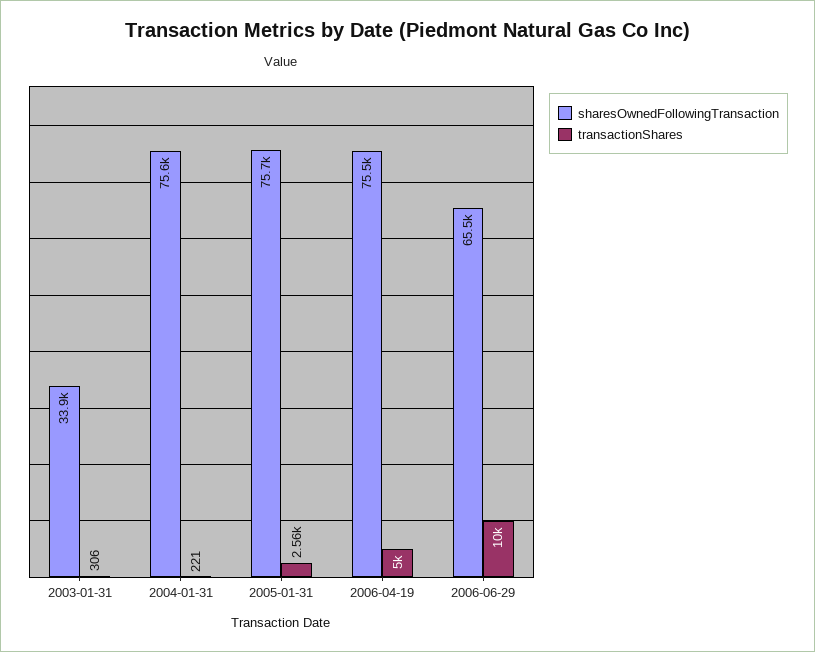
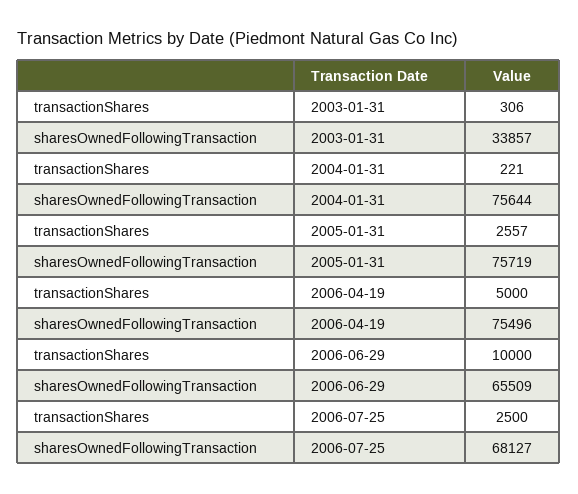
  {
    "sharesOwnedFollowingTransaction": {
      "2003-01-31": 33857,
      "2004-01-31": 75644,
      "2005-01-31": 75719,
      "2006-04-19": 75496,
-     "2006-06-29": 65509
+     "2006-06-29": 65509,
+     "2006-07-25": 68127
    },
    "transactionShares": {
      "2003-01-31": 306,
      "2004-01-31": 221,
      "2005-01-31": 2557,
      "2006-04-19": 5000,
-     "2006-06-29": 10000
+     "2006-06-29": 10000,
+     "2006-07-25": 2500
    }
  }

